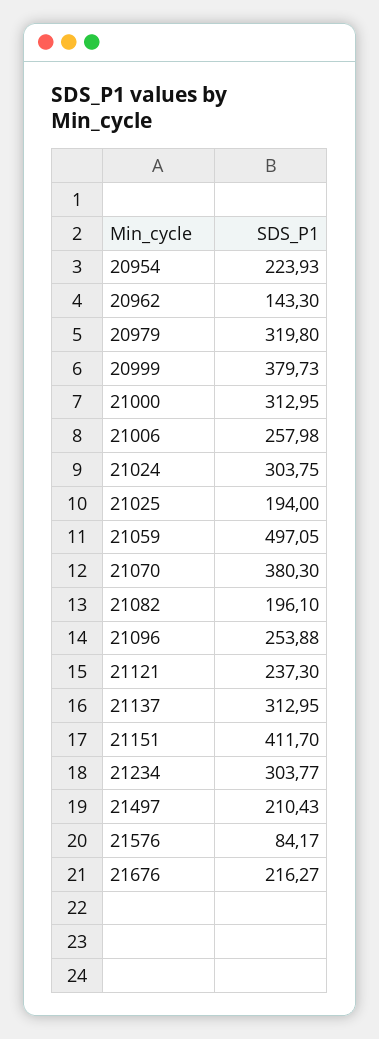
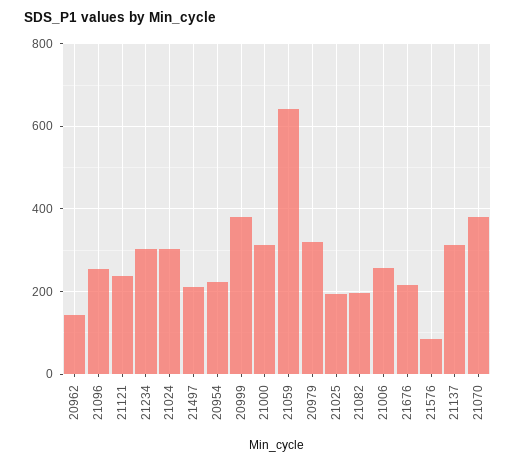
  {
    "20954": 223.93,
    "20962": 143.3,
    "20979": 319.8,
    "20999": 379.73,
    "21000": 312.95,
    "21006": 257.98,
    "21024": 303.75,
    "21025": 194,
-   "21059": 497.05,
+   "21059": 640,
    "21070": 380.3,
    "21082": 196.1,
    "21096": 253.88,
    "21121": 237.3,
    "21137": 312.95,
-   "21151": 411.7,
    "21234": 303.77,
    "21497": 210.43,
    "21576": 84.17,
    "21676": 216.27
  }

